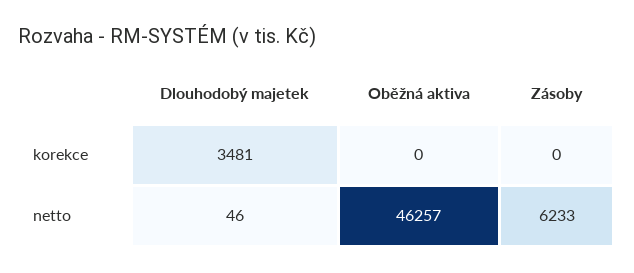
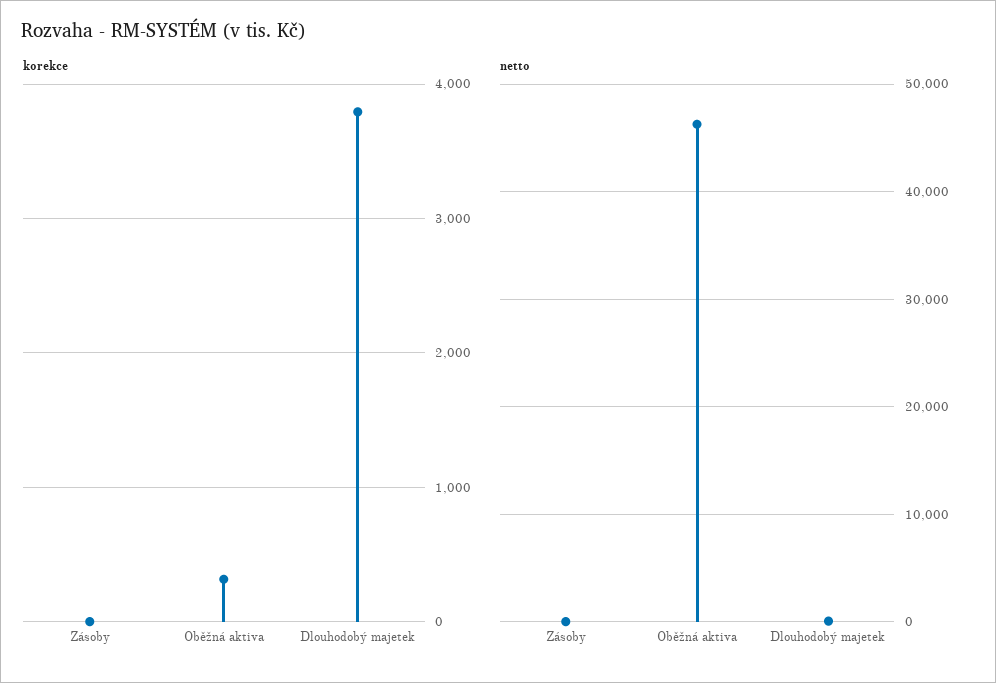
  {
    "korekce": {
-     "Dlouhodobý majetek": 3481,
+     "Dlouhodobý majetek": 3800,
-     "Oběžná aktiva": 0,
+     "Oběžná aktiva": 300,
      "Zásoby": 0
    },
    "netto": {
      "Dlouhodobý majetek": 46,
      "Oběžná aktiva": 46257,
-     "Zásoby": 6233
+     "Zásoby": 0
    }
  }

